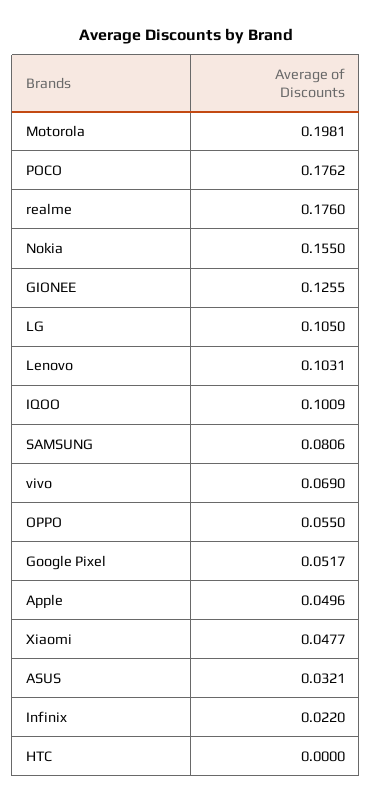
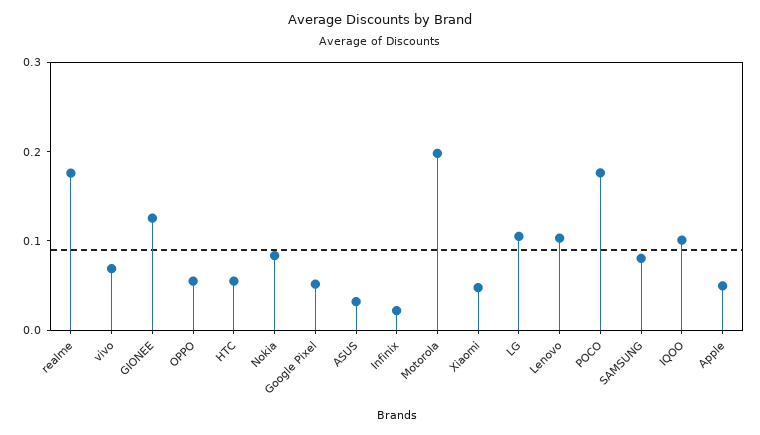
  {
    "Motorola": 0.1981,
    "POCO": 0.1762,
    "realme": 0.176,
-   "Nokia": 0.155,
+   "Nokia": 0.08,
    "GIONEE": 0.1255,
    "LG": 0.105,
    "Lenovo": 0.1031,
    "IQOO": 0.1009,
    "SAMSUNG": 0.0806,
    "vivo": 0.069,
    "OPPO": 0.055,
    "Google Pixel": 0.0517,
    "Apple": 0.0496,
    "Xiaomi": 0.0477,
    "ASUS": 0.0321,
    "Infinix": 0.022,
-   "HTC": 0
+   "HTC": 0.06
  }

